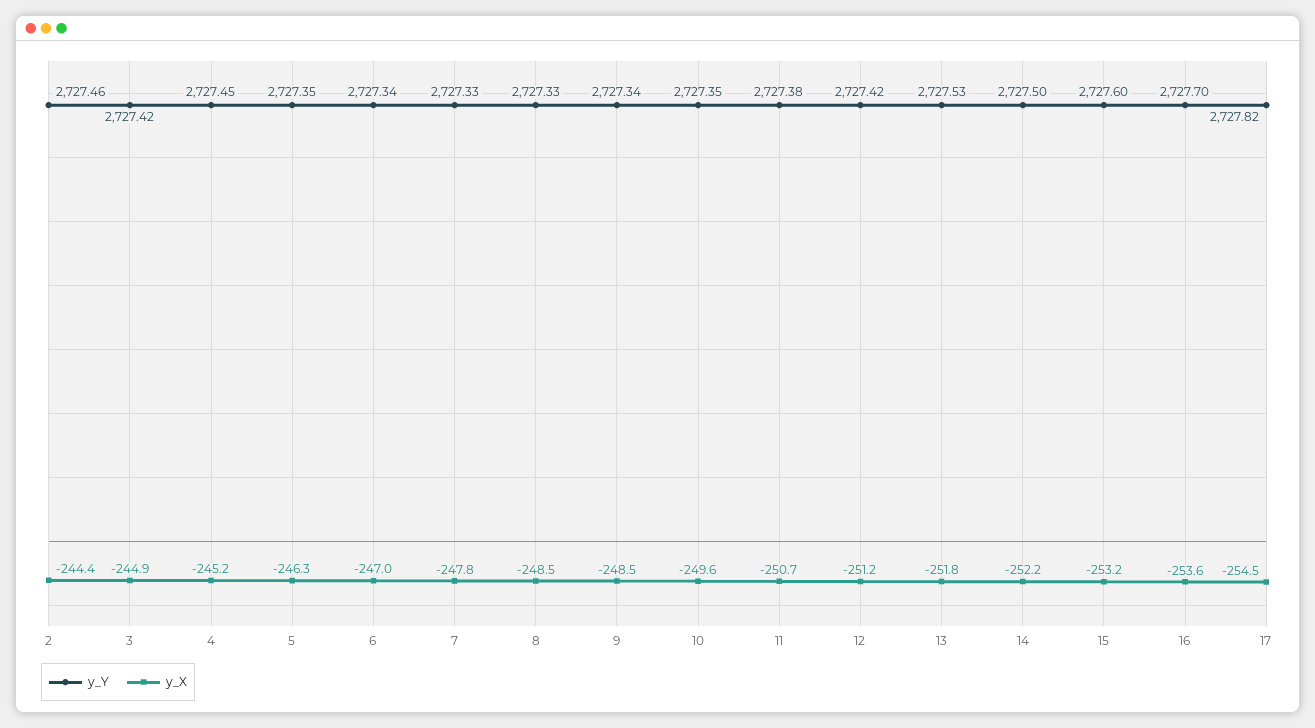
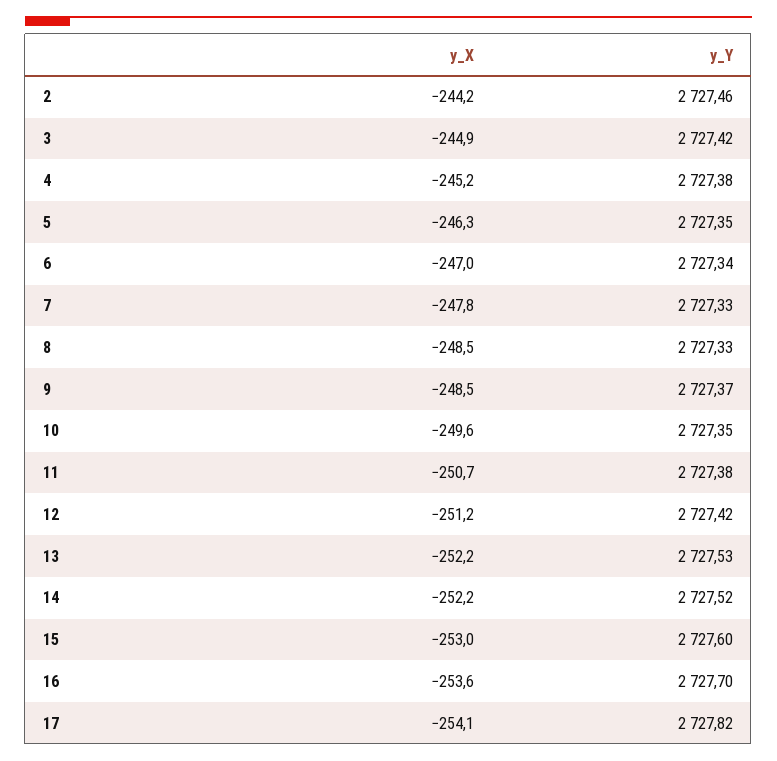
  {
    "y_Y": {
      "2": 2727.46,
      "3": 2727.42,
-     "4": 2727.45,
+     "4": 2727.38,
      "5": 2727.35,
      "6": 2727.34,
      "7": 2727.33,
      "8": 2727.33,
-     "9": 2727.34,
+     "9": 2727.37,
      "10": 2727.35,
      "11": 2727.38,
      "12": 2727.42,
      "13": 2727.53,
-     "14": 2727.5,
+     "14": 2727.52,
      "15": 2727.6,
      "16": 2727.7,
      "17": 2727.82
    },
    "y_X": {
-     "2": -244.4,
+     "2": -244.2,
      "3": -244.9,
      "4": -245.2,
      "5": -246.3,
      "6": -247,
      "7": -247.8,
      "8": -248.5,
      "9": -248.5,
      "10": -249.6,
      "11": -250.7,
      "12": -251.2,
-     "13": -251.8,
+     "13": -252.2,
      "14": -252.2,
-     "15": -253.2,
+     "15": -253,
      "16": -253.6,
-     "17": -254.5
+     "17": -254.1
    }
  }

